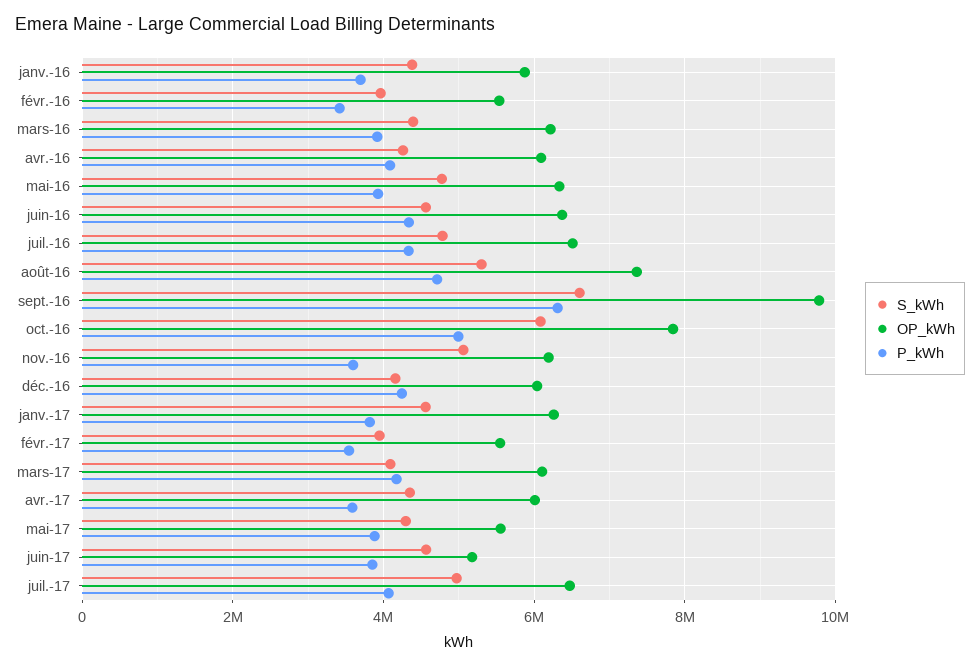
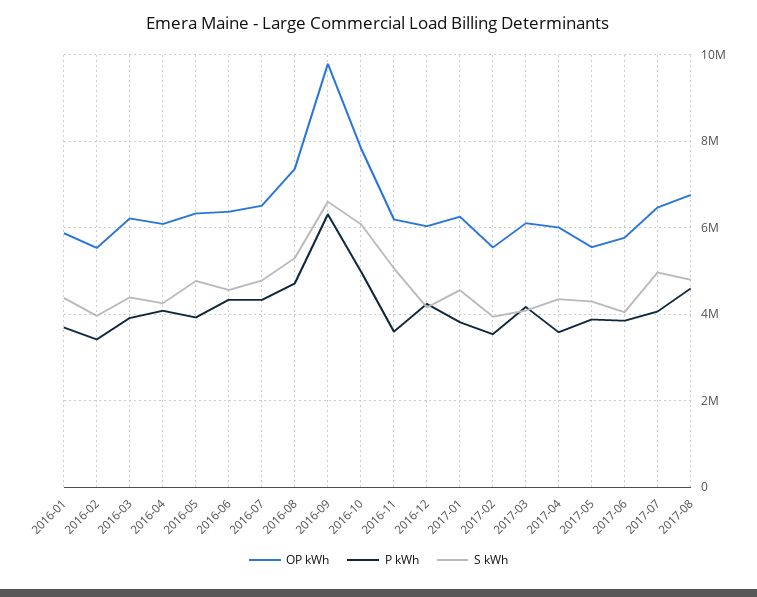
  {
    "S_kWh": {
      "janv.-16": 4400000,
      "févr.-16": 4000000,
      "mars-16": 4400000,
      "avr.-16": 4200000,
      "mai-16": 4800000,
      "juin-16": 4600000,
      "juil.-16": 4800000,
      "août-16": 5400000,
      "sept.-16": 6600000,
      "oct.-16": 6000000,
      "nov.-16": 5000000,
      "déc.-16": 4200000,
      "janv.-17": 4600000,
      "févr.-17": 4000000,
      "mars-17": 4000000,
      "avr.-17": 4400000,
      "mai-17": 4200000,
-     "juin-17": 4600000,
+     "juin-17": 4000000,
-     "juil.-17": 5000000
+     "juil.-17": 5000000,
+     "2017-08": 4800000
    },
    "OP_kWh": {
      "janv.-16": 5800000,
      "févr.-16": 5600000,
      "mars-16": 6200000,
      "avr.-16": 6000000,
      "mai-16": 6400000,
      "juin-16": 6400000,
      "juil.-16": 6600000,
      "août-16": 7400000,
      "sept.-16": 9800000,
      "oct.-16": 7800000,
      "nov.-16": 6200000,
      "déc.-16": 6000000,
      "janv.-17": 6200000,
      "févr.-17": 5600000,
      "mars-17": 6200000,
      "avr.-17": 6000000,
      "mai-17": 5600000,
-     "juin-17": 5200000,
+     "juin-17": 5800000,
-     "juil.-17": 6400000
+     "juil.-17": 6400000,
+     "2017-08": 6800000
    },
    "P_kWh": {
      "janv.-16": 3600000,
      "févr.-16": 3400000,
      "mars-16": 4000000,
      "avr.-16": 4000000,
      "mai-16": 4000000,
      "juin-16": 4400000,
      "juil.-16": 4400000,
      "août-16": 4800000,
      "sept.-16": 6400000,
      "oct.-16": 5000000,
      "nov.-16": 3600000,
      "déc.-16": 4200000,
      "janv.-17": 3800000,
      "févr.-17": 3600000,
      "mars-17": 4200000,
      "avr.-17": 3600000,
      "mai-17": 3800000,
      "juin-17": 3800000,
-     "juil.-17": 4000000
+     "juil.-17": 4000000,
+     "2017-08": 4600000
    }
  }

